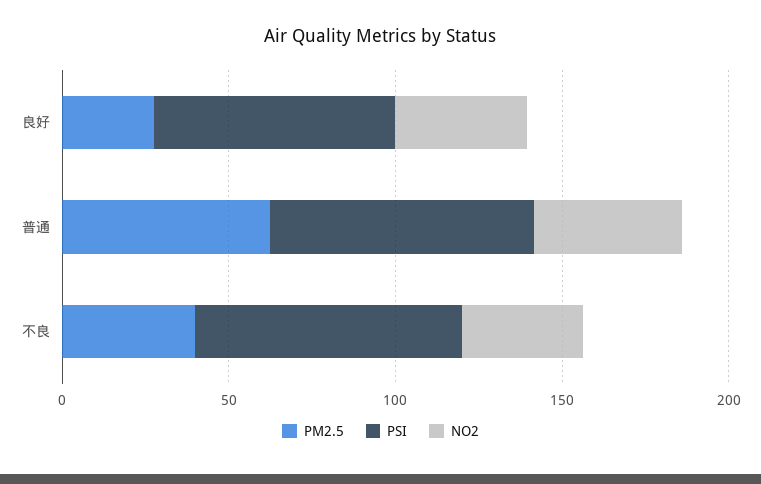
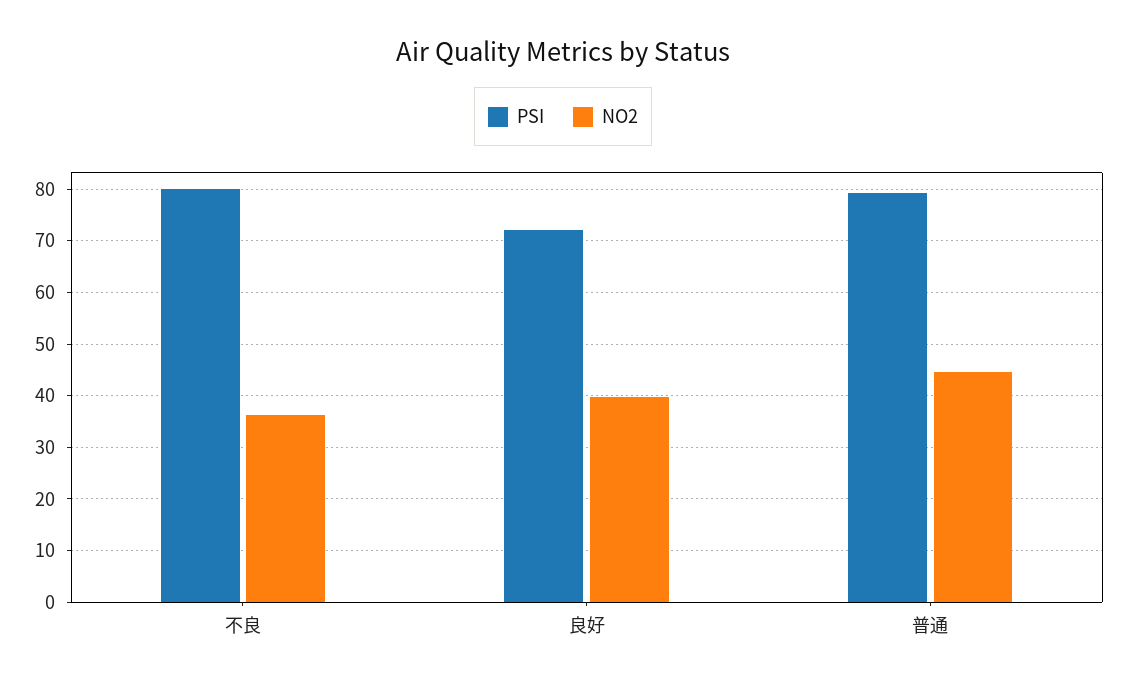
  {
-   "PM2.5": {
-     "良好": 30,
-     "普通": 60,
-     "不良": 40
-   },
    "PSI": {
      "良好": 72,
      "普通": 80,
      "不良": 80
    },
    "NO2": {
      "良好": 40,
      "普通": 44,
      "不良": 36
    }
  }

